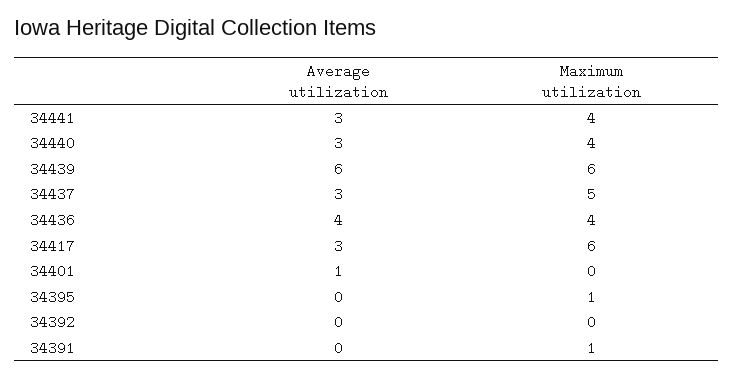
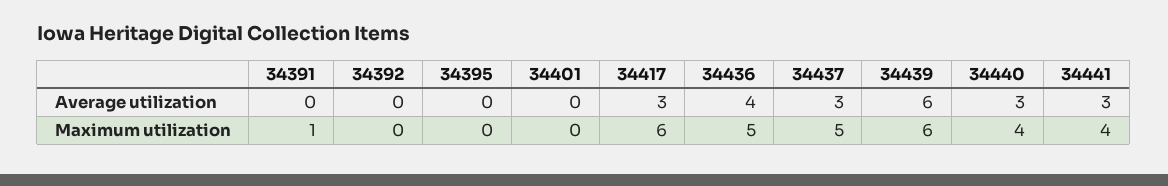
  {
    "Average utilization": {
      "34441": 3,
      "34440": 3,
      "34439": 6,
      "34437": 3,
      "34436": 4,
      "34417": 3,
-     "34401": 1,
+     "34401": 0,
      "34395": 0,
      "34392": 0,
      "34391": 0
    },
    "Maximum utilization": {
      "34441": 4,
      "34440": 4,
      "34439": 6,
      "34437": 5,
-     "34436": 4,
+     "34436": 5,
      "34417": 6,
      "34401": 0,
-     "34395": 1,
+     "34395": 0,
      "34392": 0,
      "34391": 1
    }
  }

